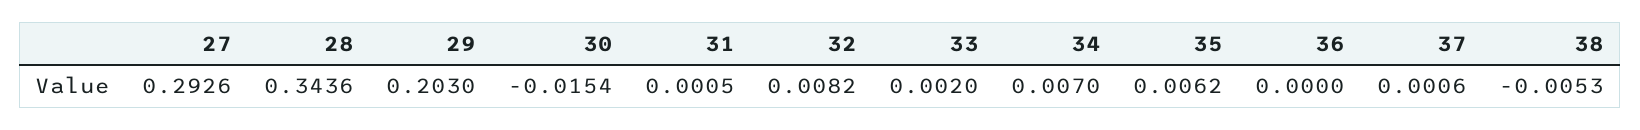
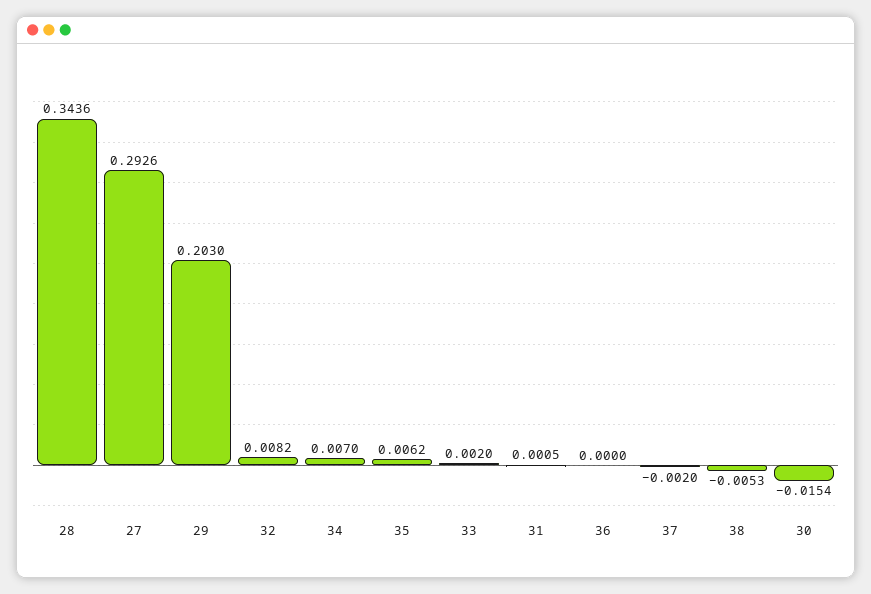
  {
    "27": 0.2926,
    "28": 0.3436,
    "29": 0.203,
    "30": -0.0154,
    "31": 0.0005,
    "32": 0.0082,
    "33": 0.002,
    "34": 0.007,
    "35": 0.0062,
    "36": 0,
-   "37": 0.0006,
+   "37": -0.002,
    "38": -0.0053
  }

